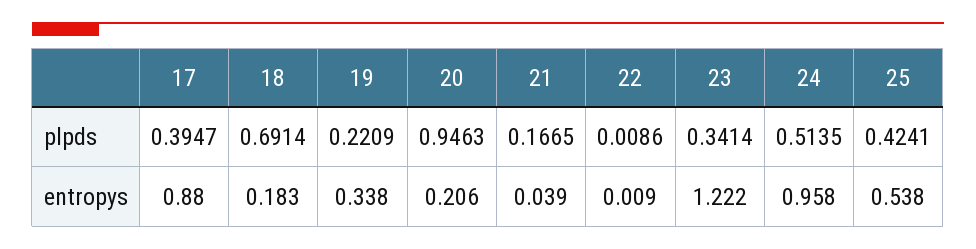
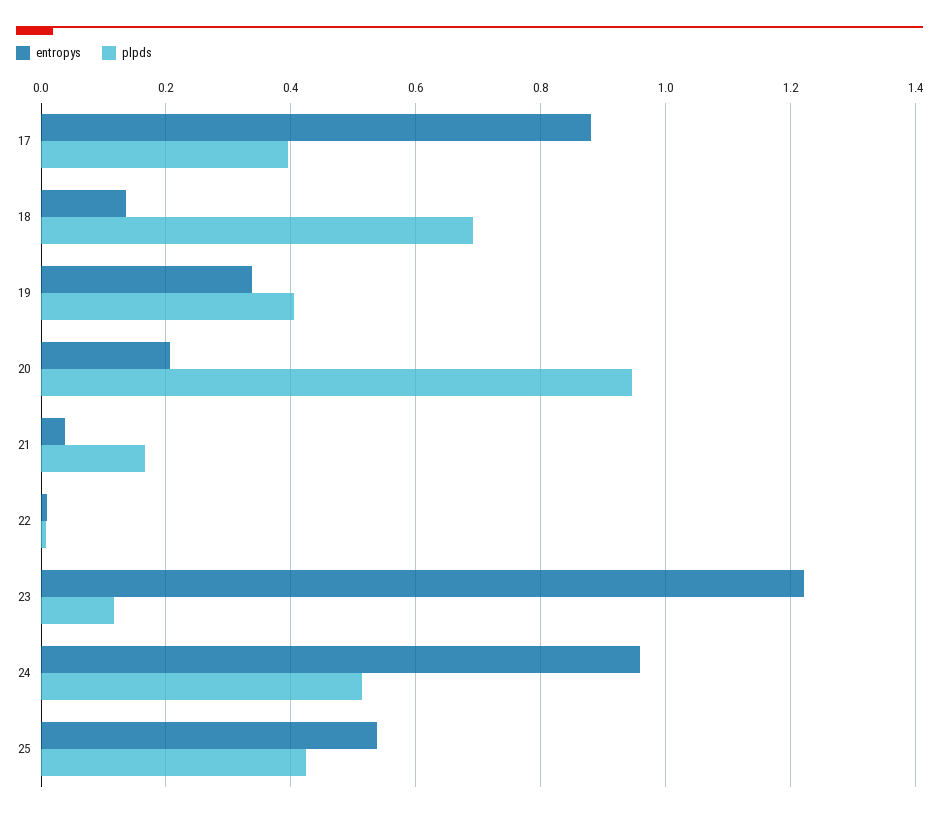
  {
    "plpds": {
      "17": 0.3947,
      "18": 0.6914,
-     "19": 0.2209,
+     "19": 0.4,
      "20": 0.9463,
      "21": 0.1665,
      "22": 0.0086,
-     "23": 0.3414,
+     "23": 0.12,
      "24": 0.5135,
      "25": 0.4241
    },
    "entropys": {
      "17": 0.88,
-     "18": 0.183,
+     "18": 0.14,
      "19": 0.338,
      "20": 0.206,
      "21": 0.039,
      "22": 0.009,
      "23": 1.222,
      "24": 0.958,
      "25": 0.538
    }
  }

